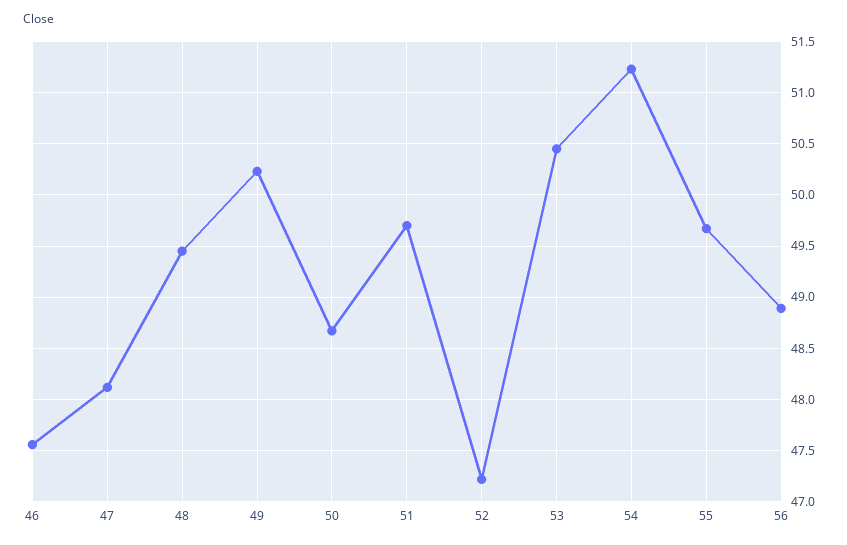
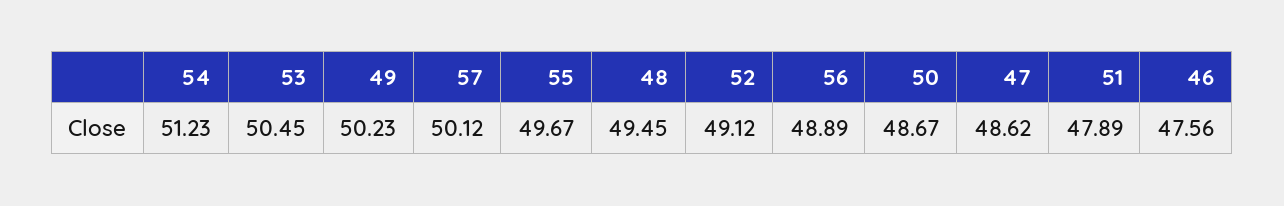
  {
    "46": 47.56,
-   "47": 48.1,
+   "47": 48.62,
    "48": 49.45,
    "49": 50.23,
    "50": 48.67,
-   "51": 49.7,
+   "51": 47.89,
-   "52": 47.2,
+   "52": 49.12,
    "53": 50.45,
    "54": 51.23,
    "55": 49.67,
-   "56": 48.89
+   "56": 48.89,
+   "57": 50.12
  }

